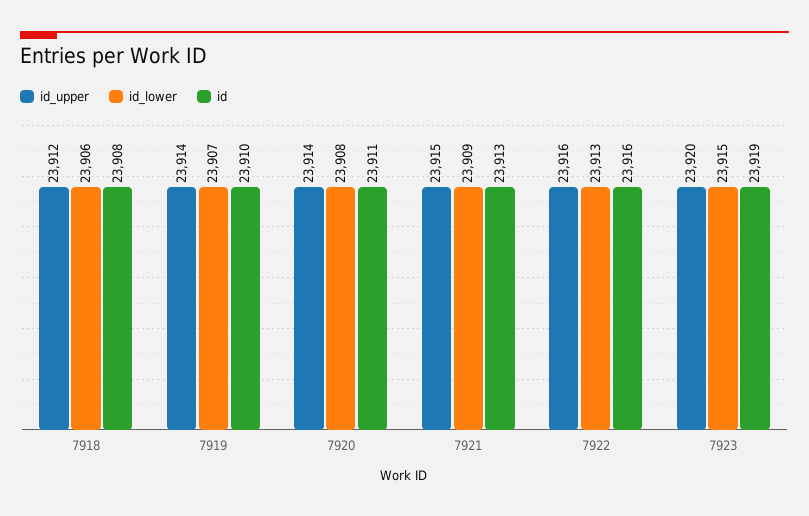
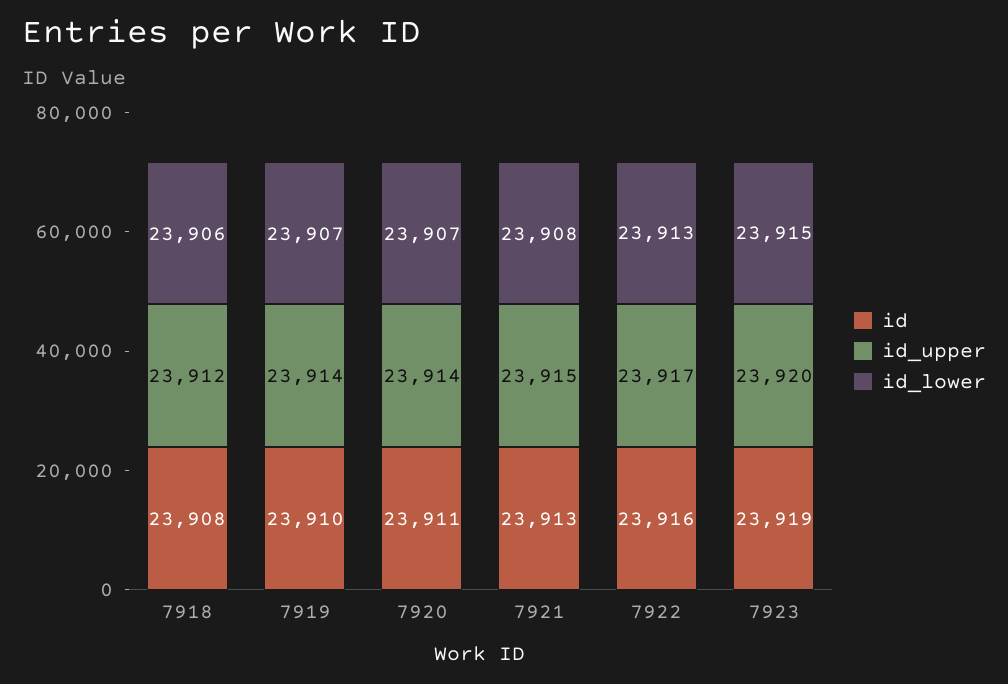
  {
    "id_upper": {
      "7918": 23912,
      "7919": 23914,
      "7920": 23914,
      "7921": 23915,
-     "7922": 23916,
+     "7922": 23917,
      "7923": 23920
    },
    "id_lower": {
      "7918": 23906,
      "7919": 23907,
-     "7920": 23908,
+     "7920": 23907,
-     "7921": 23909,
+     "7921": 23908,
      "7922": 23913,
      "7923": 23915
    },
    "id": {
      "7918": 23908,
      "7919": 23910,
      "7920": 23911,
      "7921": 23913,
      "7922": 23916,
      "7923": 23919
    }
  }

